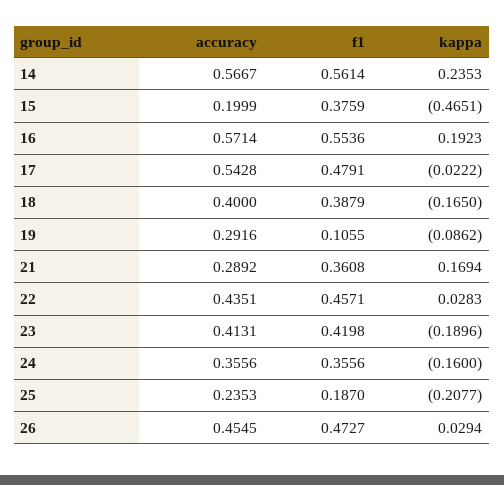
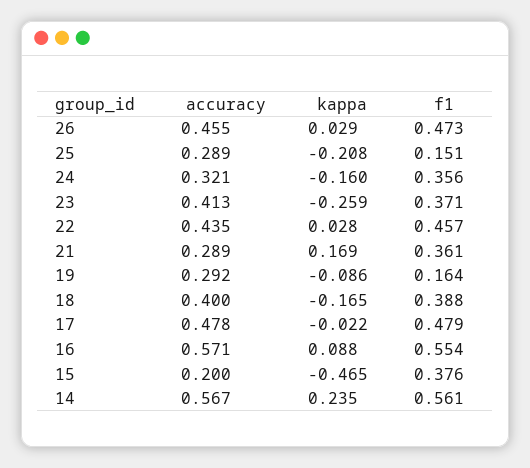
  {
    "accuracy": {
      "14": 0.5667,
      "15": 0.1999,
      "16": 0.5714,
-     "17": 0.5428,
+     "17": 0.478,
      "18": 0.4,
      "19": 0.2916,
      "21": 0.2892,
      "22": 0.4351,
      "23": 0.4131,
-     "24": 0.3556,
+     "24": 0.321,
-     "25": 0.2353,
+     "25": 0.289,
      "26": 0.4545
    },
    "f1": {
      "14": 0.5614,
      "15": 0.3759,
      "16": 0.5536,
      "17": 0.4791,
      "18": 0.3879,
-     "19": 0.1055,
+     "19": 0.164,
      "21": 0.3608,
      "22": 0.4571,
-     "23": 0.4198,
+     "23": 0.371,
      "24": 0.3556,
-     "25": 0.187,
+     "25": 0.151,
      "26": 0.4727
    },
    "kappa": {
      "14": 0.2353,
      "15": -0.4651,
-     "16": 0.1923,
+     "16": 0.088,
      "17": -0.0222,
      "18": -0.165,
      "19": -0.0862,
      "21": 0.1694,
      "22": 0.0283,
-     "23": -0.1896,
+     "23": -0.259,
      "24": -0.16,
      "25": -0.2077,
      "26": 0.0294
    }
  }

